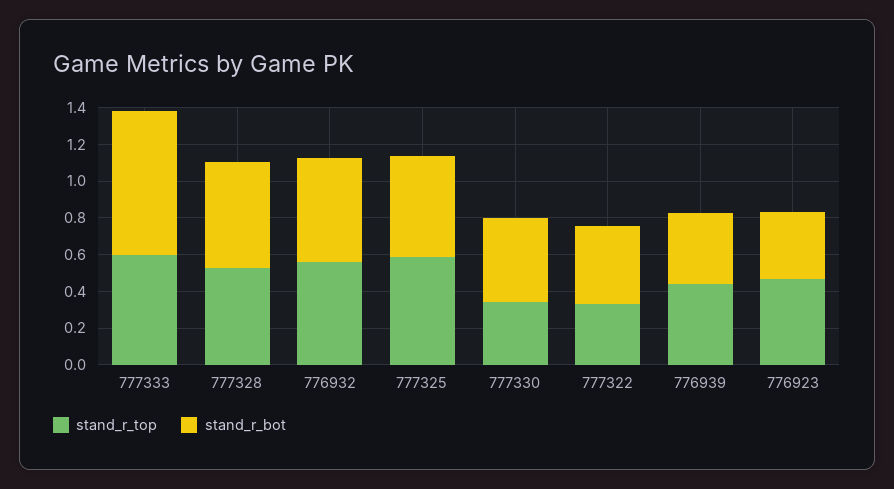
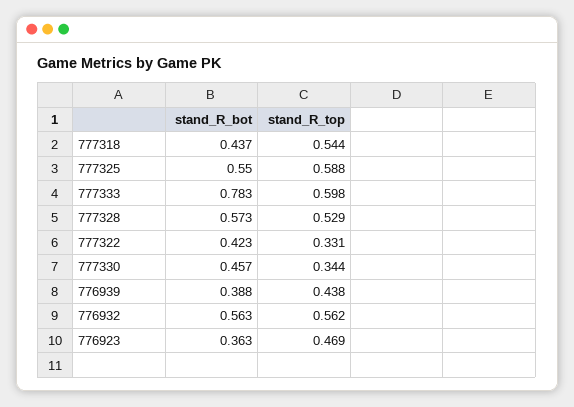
  {
    "stand_r_top": {
      "777333": 0.598,
      "777328": 0.529,
      "776932": 0.562,
      "777325": 0.588,
      "777330": 0.344,
      "777322": 0.331,
      "776939": 0.438,
-     "776923": 0.469
+     "776923": 0.469,
+     "777318": 0.544
    },
    "stand_r_bot": {
      "777333": 0.783,
      "777328": 0.573,
      "776932": 0.563,
      "777325": 0.55,
      "777330": 0.457,
      "777322": 0.423,
      "776939": 0.388,
-     "776923": 0.363
+     "776923": 0.363,
+     "777318": 0.437
    }
  }

